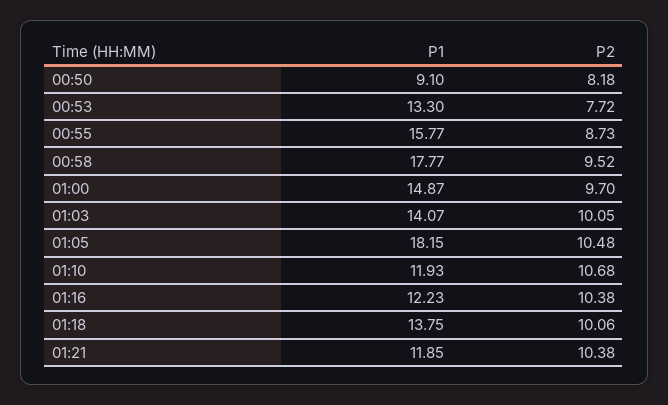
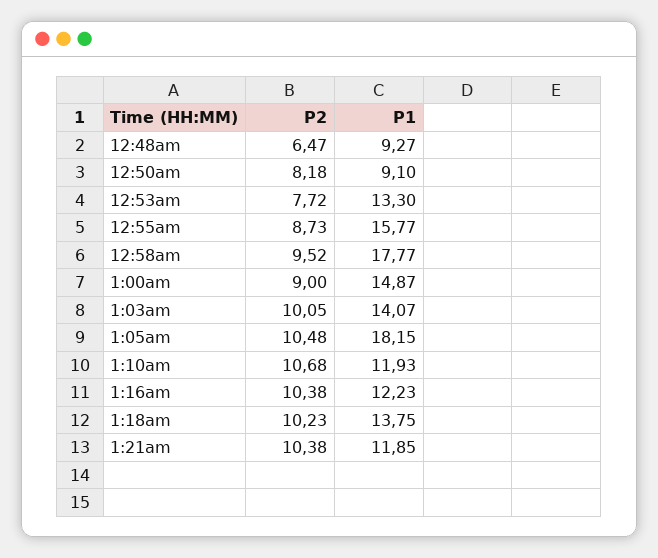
  {
    "P1": {
      "00:50": 9.1,
      "00:53": 13.3,
      "00:55": 15.77,
      "00:58": 17.77,
      "01:00": 14.87,
      "01:03": 14.07,
      "01:05": 18.15,
      "01:10": 11.93,
      "01:16": 12.23,
      "01:18": 13.75,
-     "01:21": 11.85
+     "01:21": 11.85,
+     "12:48am": 9.27
    },
    "P2": {
      "00:50": 8.18,
      "00:53": 7.72,
      "00:55": 8.73,
      "00:58": 9.52,
-     "01:00": 9.7,
+     "01:00": 9,
      "01:03": 10.05,
      "01:05": 10.48,
      "01:10": 10.68,
      "01:16": 10.38,
-     "01:18": 10.06,
+     "01:18": 10.23,
-     "01:21": 10.38
+     "01:21": 10.38,
+     "12:48am": 6.47
    }
  }

